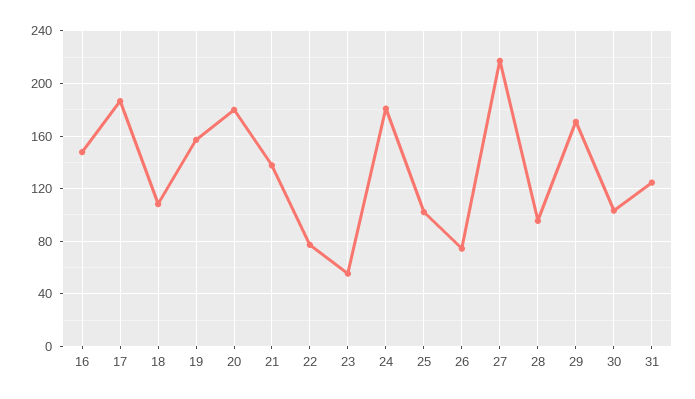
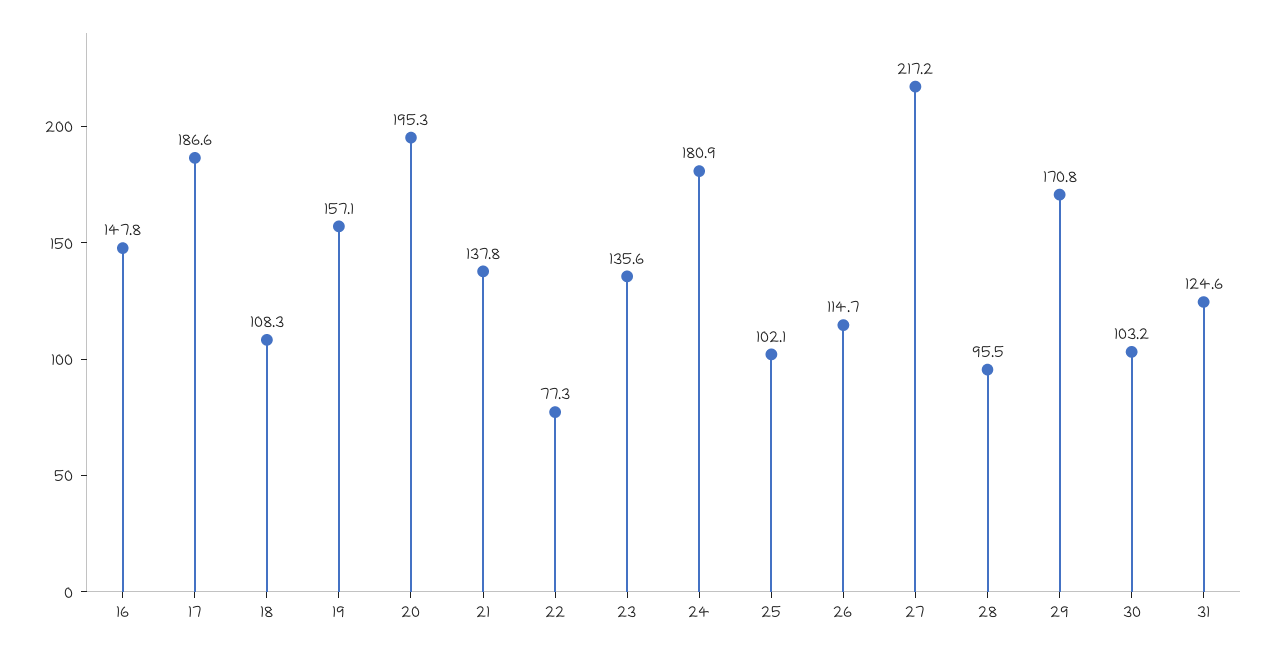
  {
    "16": 147.8,
    "17": 186.6,
    "18": 108.3,
    "19": 157.1,
-   "20": 180,
+   "20": 195.3,
    "21": 137.8,
    "22": 77.3,
-   "23": 55,
+   "23": 135.6,
    "24": 180.9,
    "25": 102.1,
-   "26": 75,
+   "26": 114.7,
    "27": 217.2,
    "28": 95.5,
    "29": 170.8,
    "30": 103.2,
    "31": 124.6
  }

